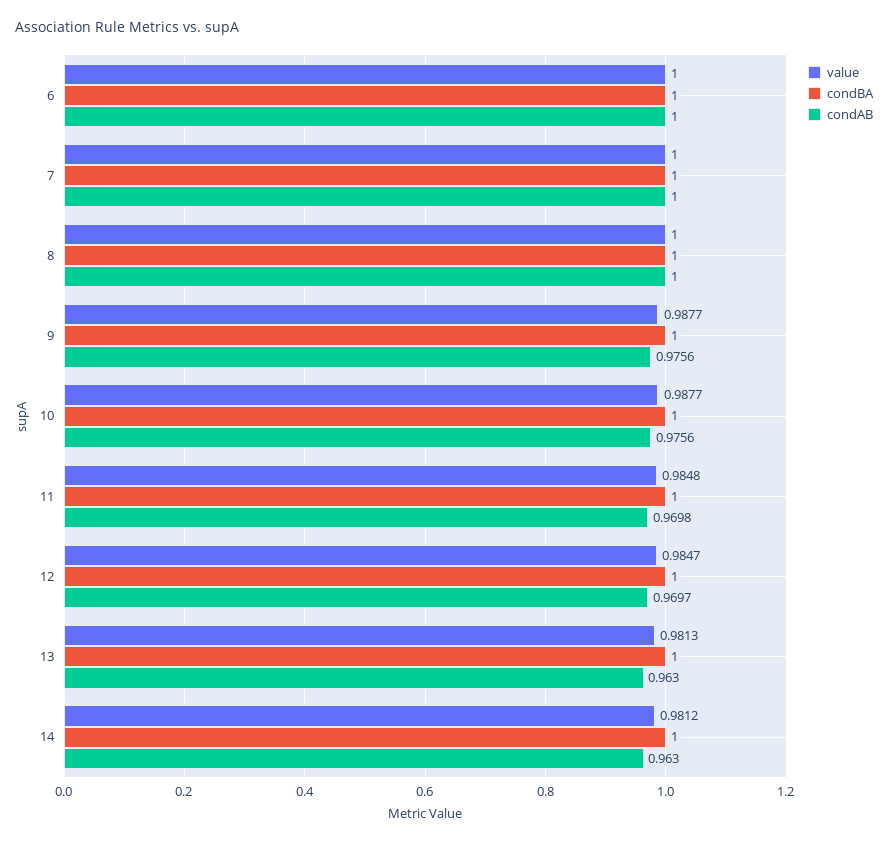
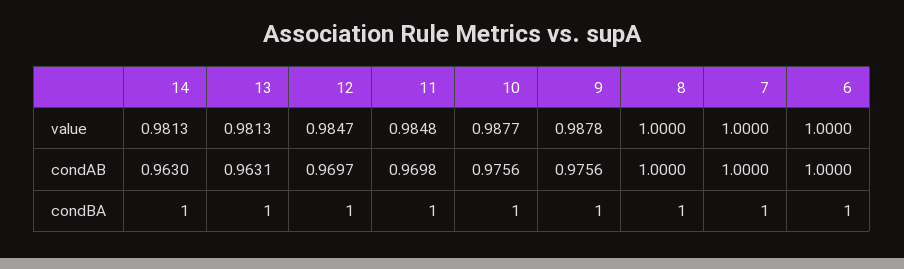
  {
    "value": {
      "6": 1,
      "7": 1,
      "8": 1,
-     "9": 0.9877,
+     "9": 0.9878,
      "10": 0.9877,
      "11": 0.9848,
      "12": 0.9847,
      "13": 0.9813,
-     "14": 0.9812
+     "14": 0.9813
    },
    "condBA": {
      "6": 1,
      "7": 1,
      "8": 1,
      "9": 1,
      "10": 1,
      "11": 1,
      "12": 1,
      "13": 1,
      "14": 1
    },
    "condAB": {
      "6": 1,
      "7": 1,
      "8": 1,
      "9": 0.9756,
      "10": 0.9756,
      "11": 0.9698,
      "12": 0.9697,
-     "13": 0.963,
+     "13": 0.9631,
      "14": 0.963
    }
  }

